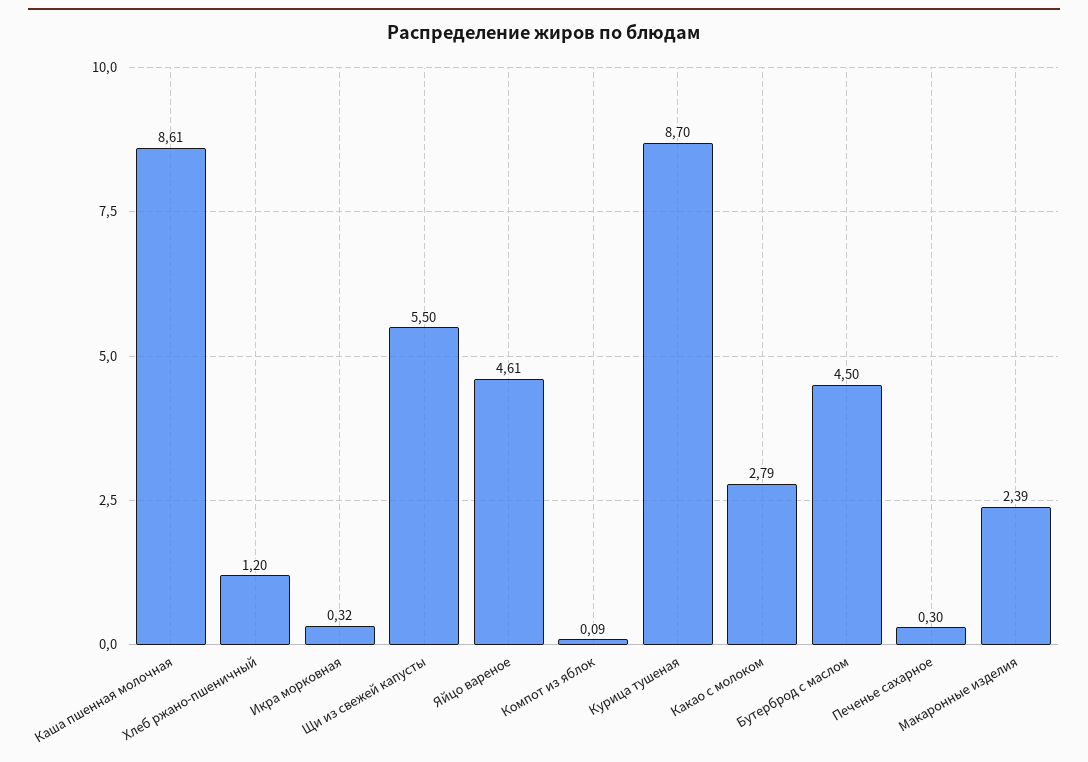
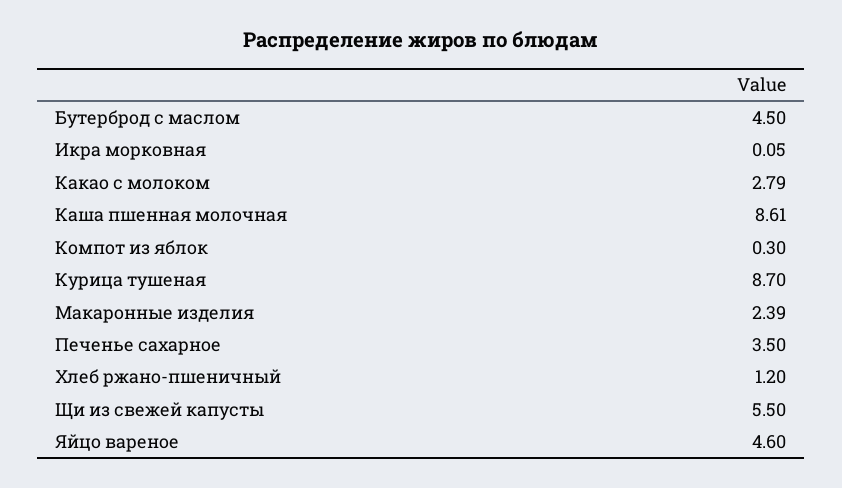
  {
    "Каша пшенная молочная": 8.61,
    "Хлеб ржано-пшеничный": 1.2,
-   "Икра морковная": 0.32,
+   "Икра морковная": 0.05,
    "Щи из свежей капусты": 5.5,
-   "Яйцо вареное": 4.61,
+   "Яйцо вареное": 4.6,
-   "Компот из яблок": 0.09,
+   "Компот из яблок": 0.3,
    "Курица тушеная": 8.7,
    "Какао с молоком": 2.79,
    "Бутерброд с маслом": 4.5,
-   "Печенье сахарное": 0.3,
+   "Печенье сахарное": 3.5,
    "Макаронные изделия": 2.39
  }

